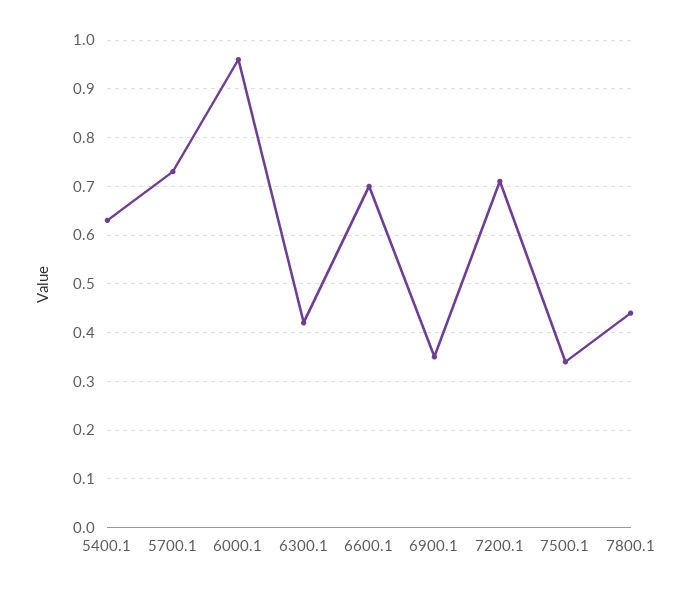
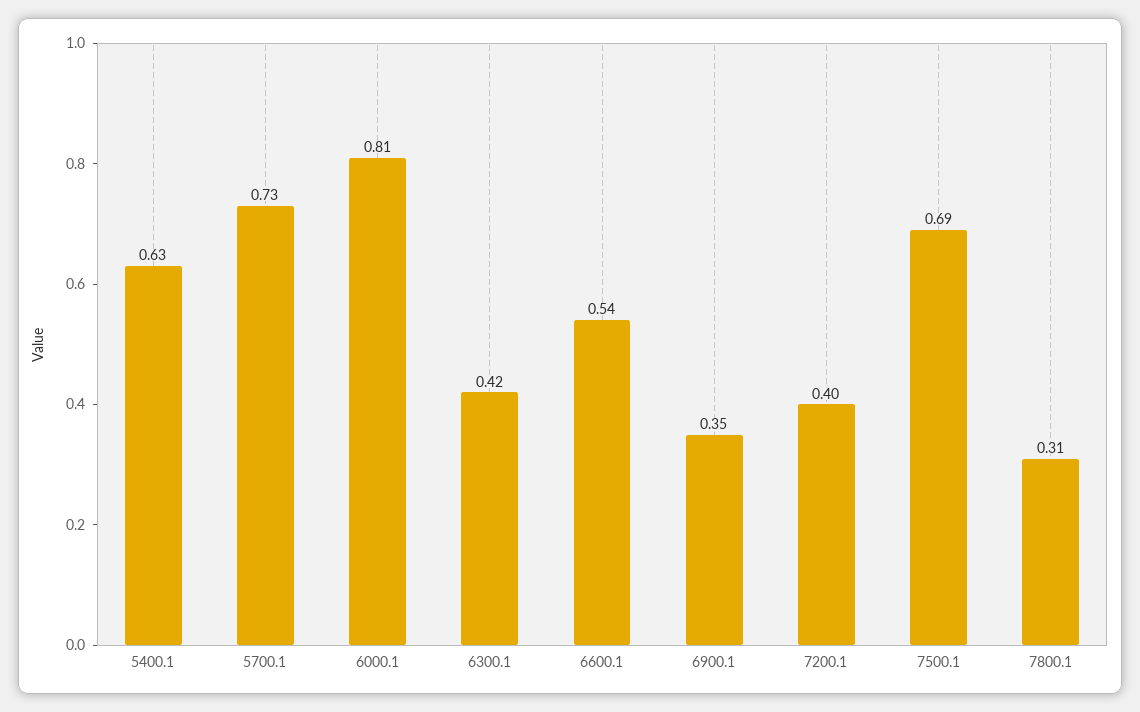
  {
    "5400.1": 0.63,
    "5700.1": 0.73,
-   "6000.1": 0.95,
+   "6000.1": 0.81,
    "6300.1": 0.42,
-   "6600.1": 0.7,
+   "6600.1": 0.54,
    "6900.1": 0.35,
-   "7200.1": 0.7,
+   "7200.1": 0.4,
-   "7500.1": 0.35,
+   "7500.1": 0.69,
-   "7800.1": 0.45
+   "7800.1": 0.31
  }

